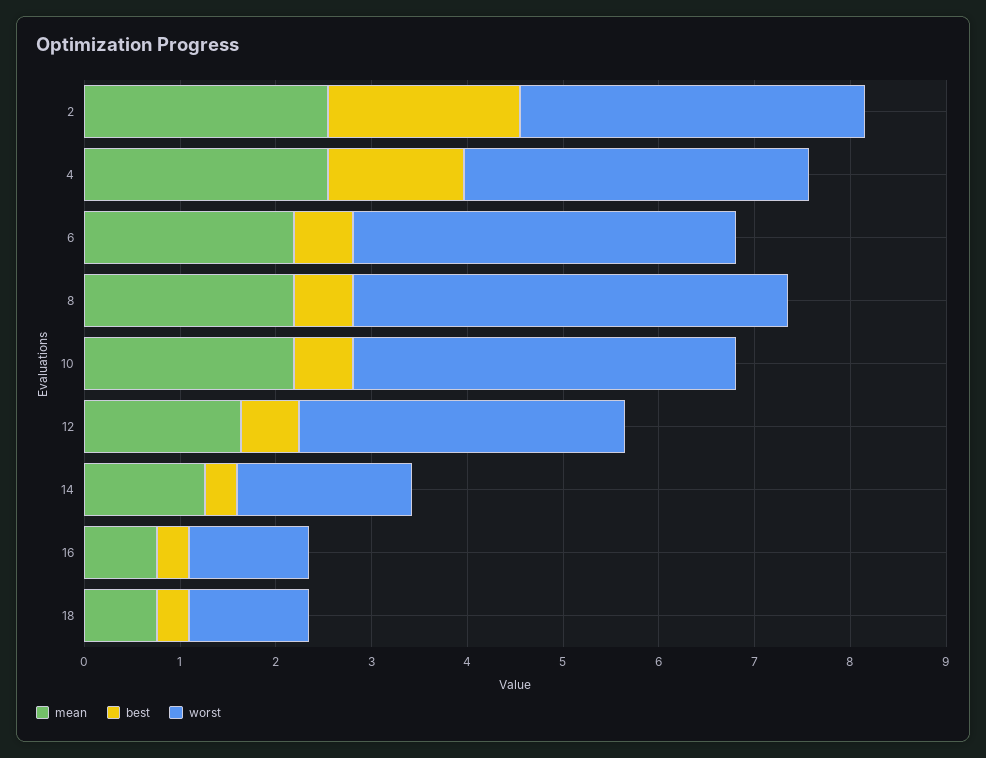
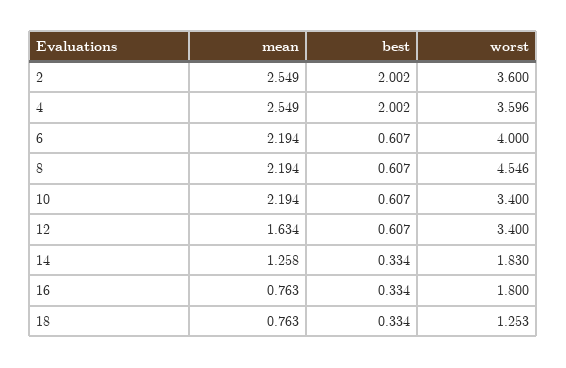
  {
    "mean": {
      "2": 2.549,
      "4": 2.549,
      "6": 2.194,
      "8": 2.194,
      "10": 2.194,
      "12": 1.634,
      "14": 1.258,
      "16": 0.763,
      "18": 0.763
    },
    "best": {
      "2": 2.002,
-     "4": 1.4,
+     "4": 2.002,
      "6": 0.607,
      "8": 0.607,
      "10": 0.607,
      "12": 0.607,
      "14": 0.334,
      "16": 0.334,
      "18": 0.334
    },
    "worst": {
      "2": 3.6,
      "4": 3.596,
      "6": 4,
      "8": 4.546,
-     "10": 4,
+     "10": 3.4,
      "12": 3.4,
      "14": 1.83,
-     "16": 1.2,
+     "16": 1.8,
      "18": 1.253
    }
  }

